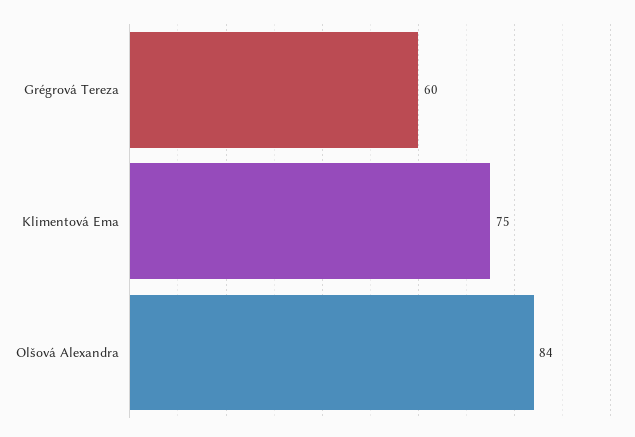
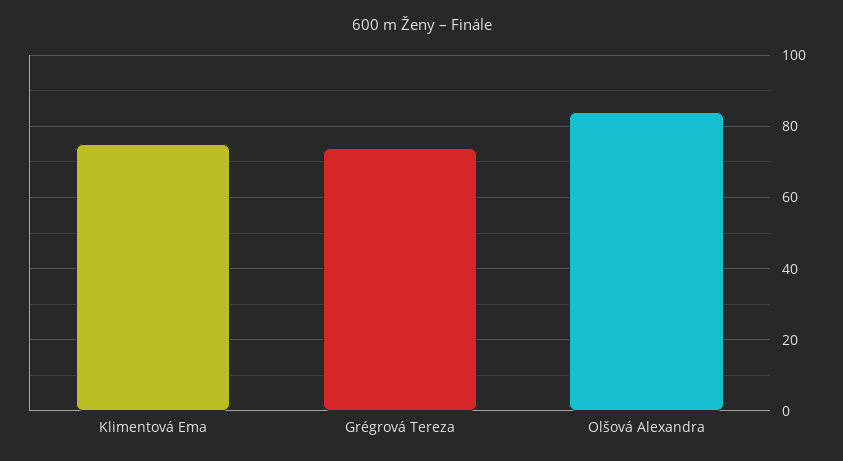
  {
-   "Grégrová Tereza": 60,
+   "Grégrová Tereza": 75,
    "Klimentová Ema": 75,
    "Olšová Alexandra": 84
  }

